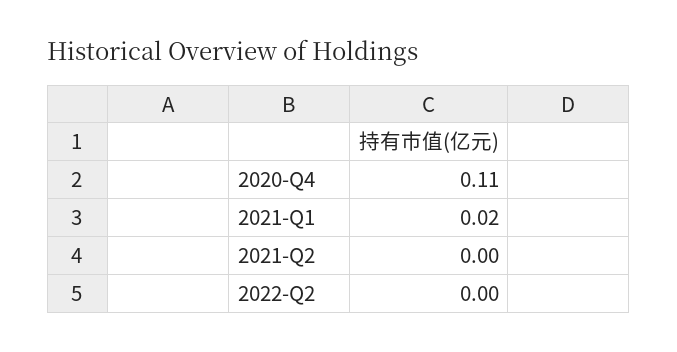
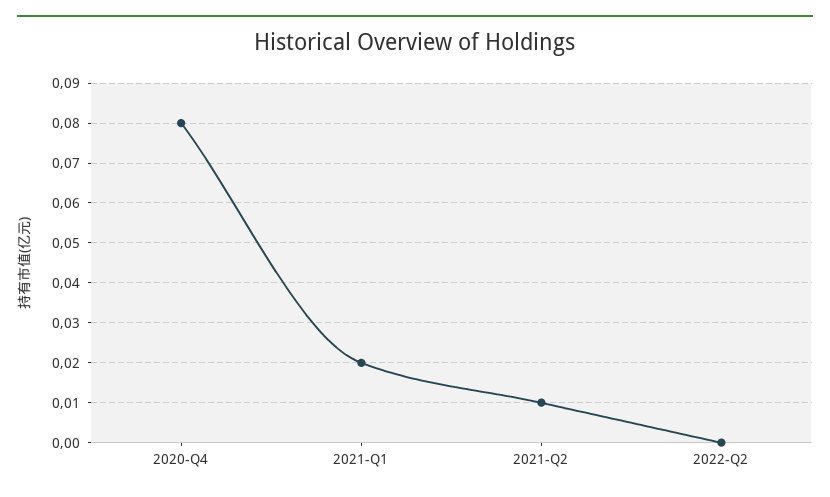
  {
-   "2020-Q4": 0.11,
+   "2020-Q4": 0.08,
    "2021-Q1": 0.02,
-   "2021-Q2": 0,
+   "2021-Q2": 0.01,
    "2022-Q2": 0
  }

